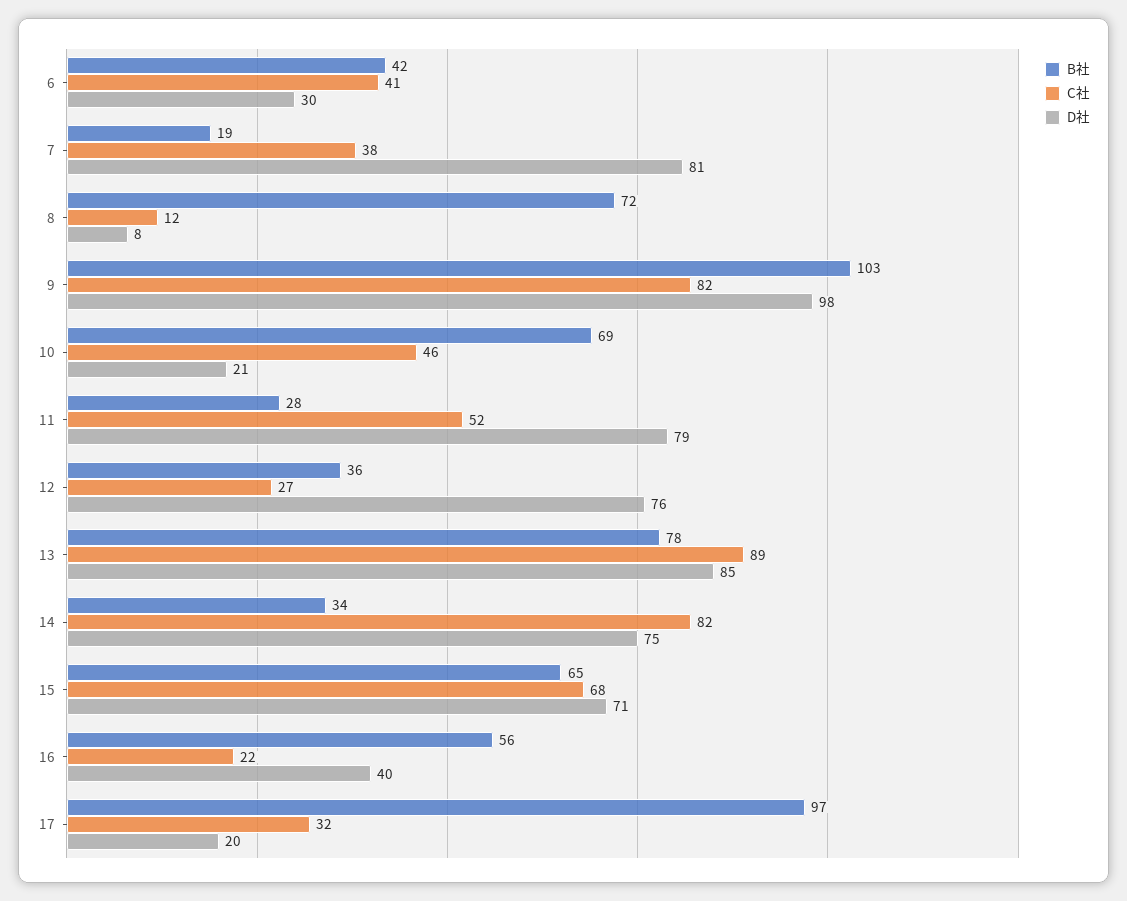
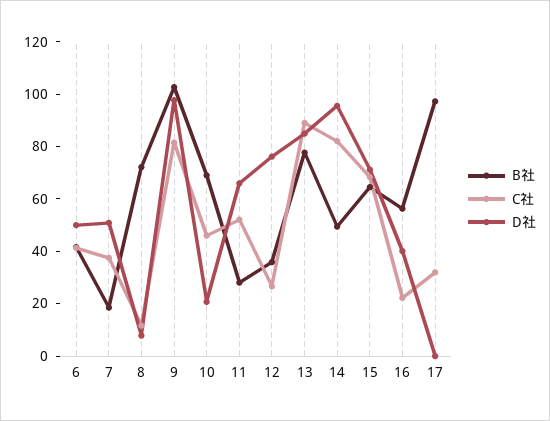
  {
    "B社": {
      "6": 42,
      "7": 19,
      "8": 72,
      "9": 103,
      "10": 69,
      "11": 28,
      "12": 36,
      "13": 78,
-     "14": 34,
+     "14": 50,
      "15": 65,
      "16": 56,
      "17": 97
    },
    "C社": {
      "6": 41,
      "7": 38,
      "8": 12,
      "9": 82,
      "10": 46,
      "11": 52,
      "12": 27,
      "13": 89,
      "14": 82,
      "15": 68,
      "16": 22,
      "17": 32
    },
    "D社": {
-     "6": 30,
+     "6": 50,
-     "7": 81,
+     "7": 50,
      "8": 8,
      "9": 98,
      "10": 21,
-     "11": 79,
+     "11": 65,
      "12": 76,
      "13": 85,
-     "14": 75,
+     "14": 95,
      "15": 71,
      "16": 40,
-     "17": 20
+     "17": 0
    }
  }

